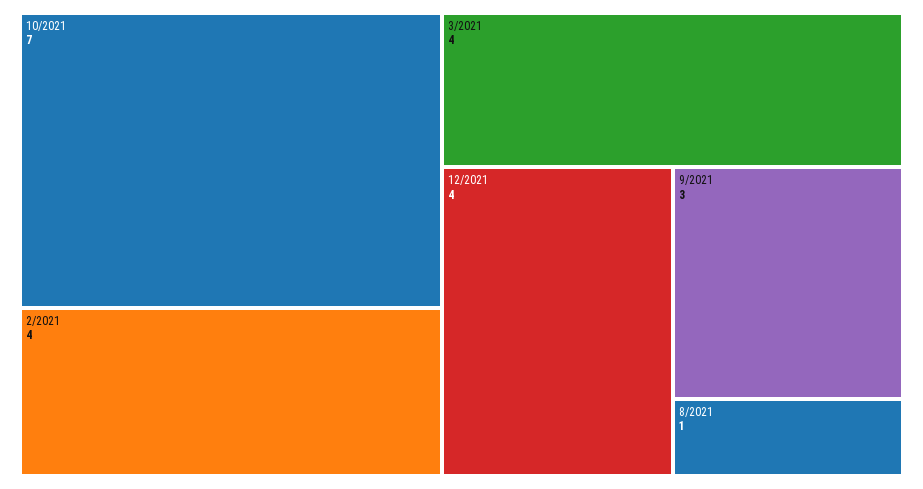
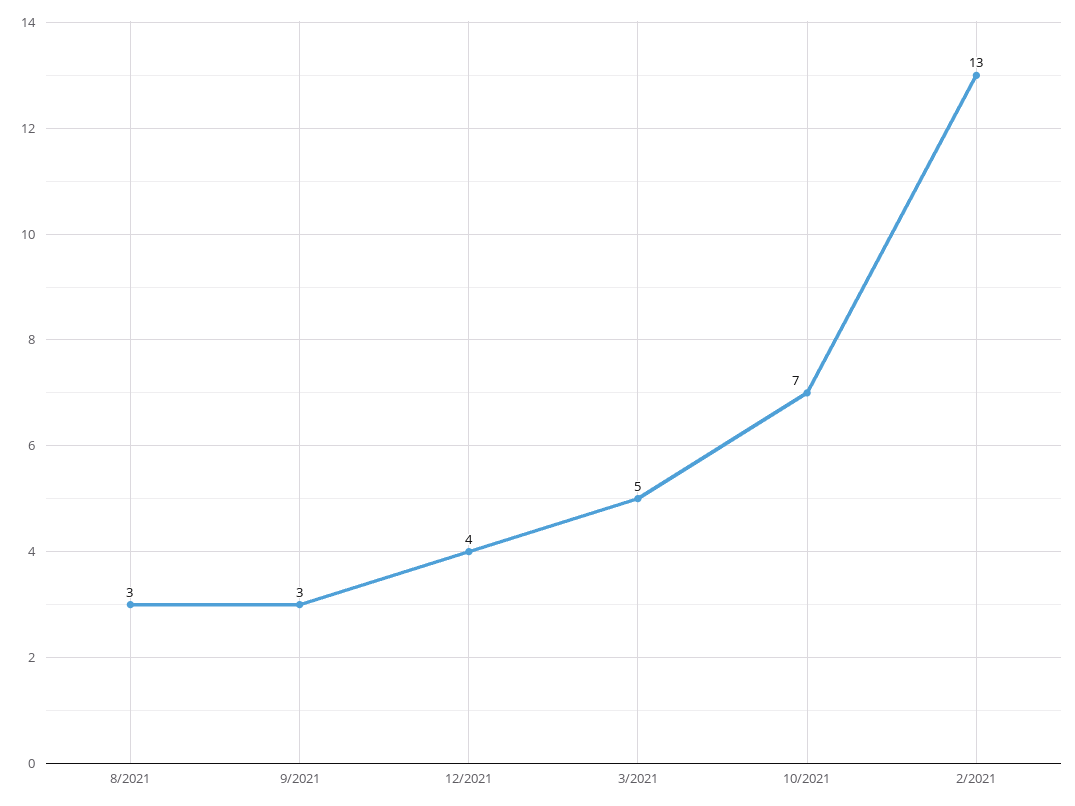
  {
    "10/2021": 7,
-   "2/2021": 4,
+   "2/2021": 13,
-   "3/2021": 4,
+   "3/2021": 5,
    "12/2021": 4,
    "9/2021": 3,
-   "8/2021": 1
+   "8/2021": 3
  }

